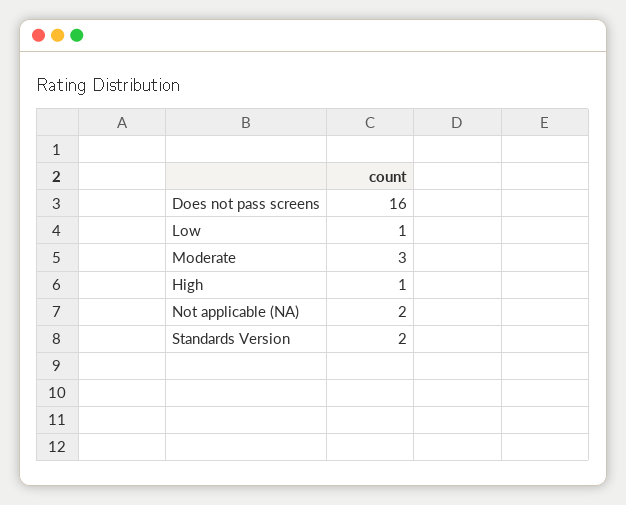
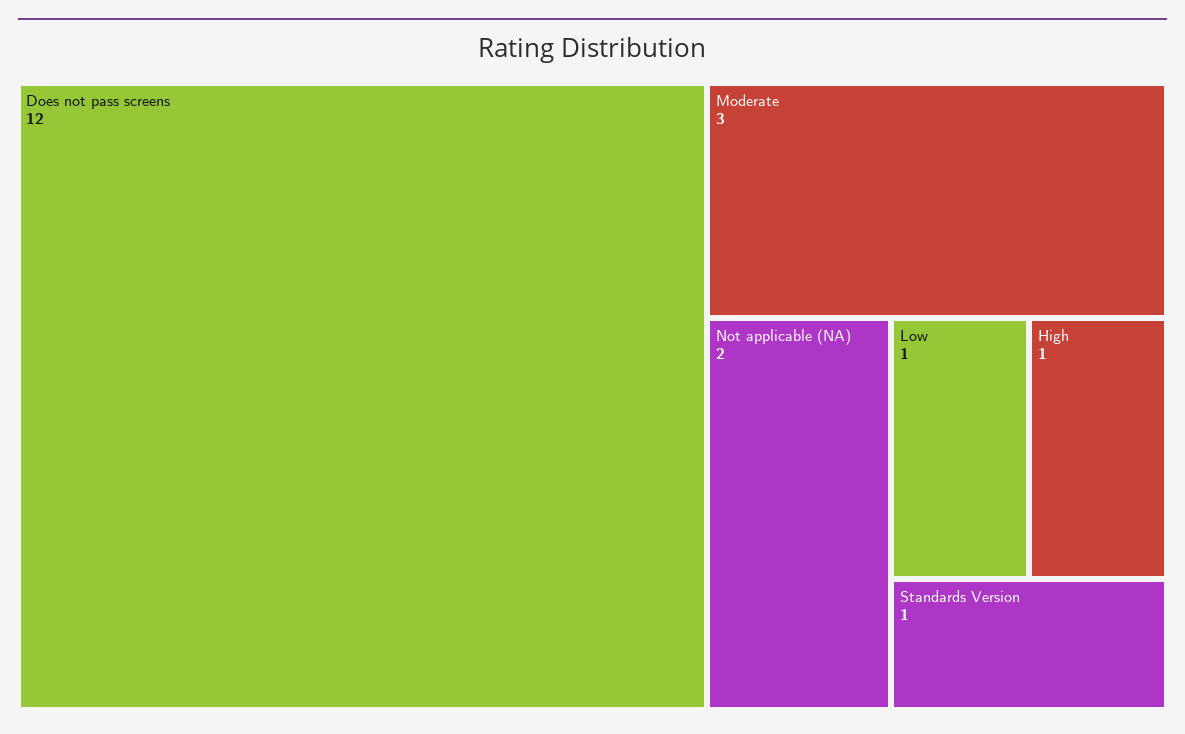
  {
-   "Does not pass screens": 16,
+   "Does not pass screens": 12,
    "Low": 1,
    "Moderate": 3,
    "High": 1,
    "Not applicable (NA)": 2,
-   "Standards Version": 2
+   "Standards Version": 1
  }

